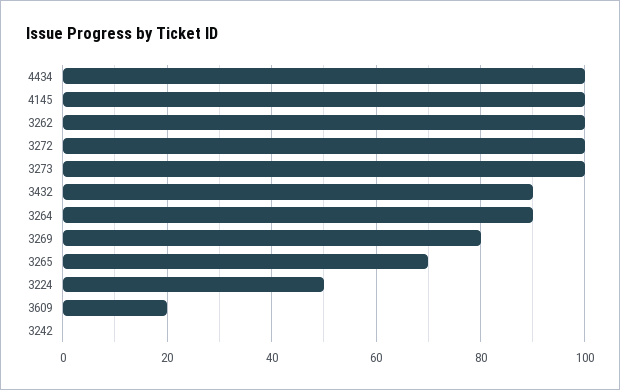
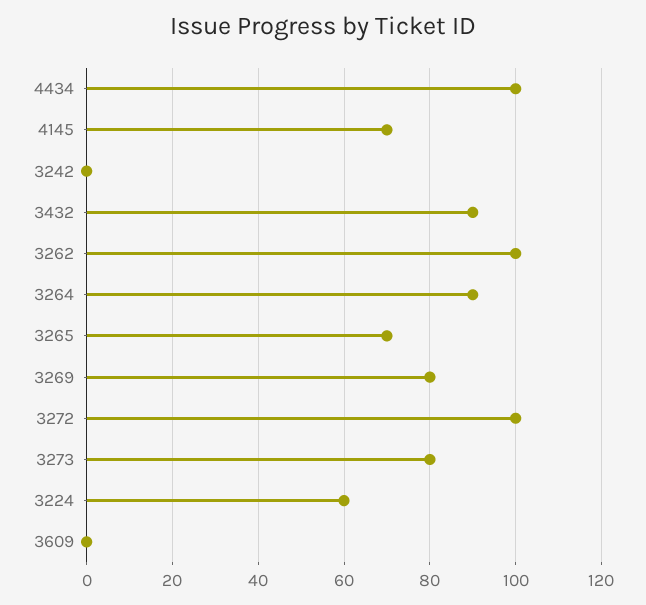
  {
    "4434": 100,
-   "4145": 100,
+   "4145": 70,
    "3262": 100,
    "3272": 100,
-   "3273": 100,
+   "3273": 80,
    "3432": 90,
    "3264": 90,
    "3269": 80,
    "3265": 70,
-   "3224": 50,
+   "3224": 60,
-   "3609": 20,
+   "3609": 0,
    "3242": 0
  }

